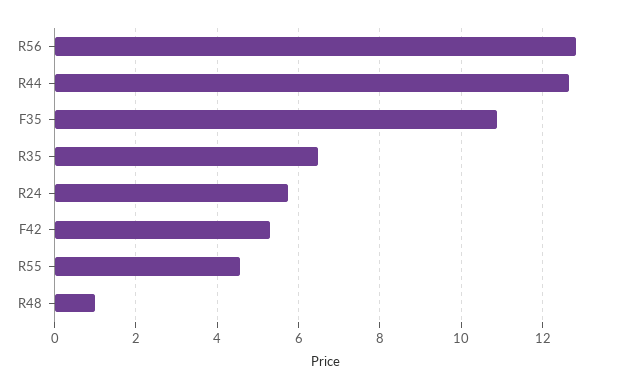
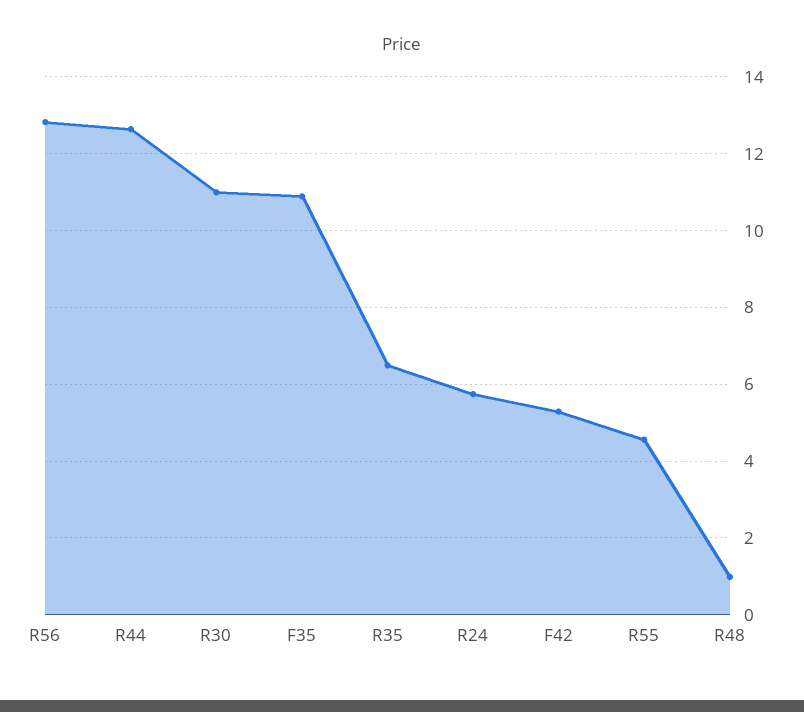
  {
    "R56": 12.8,
    "R44": 12.6,
    "F35": 10.8,
    "R35": 6.4,
    "R24": 5.8,
    "F42": 5.2,
    "R55": 4.6,
-   "R48": 1
+   "R48": 1,
+   "R30": 11
  }

